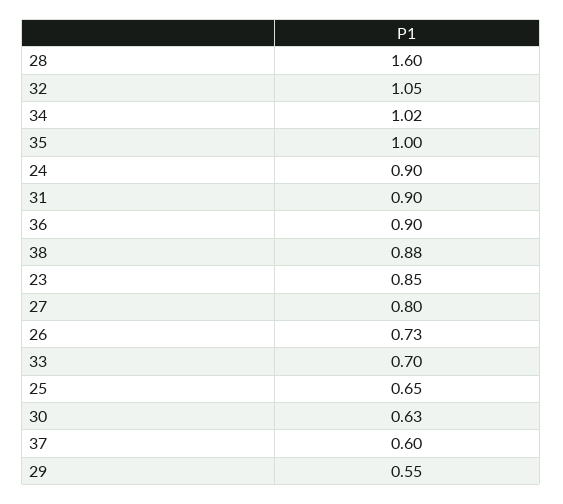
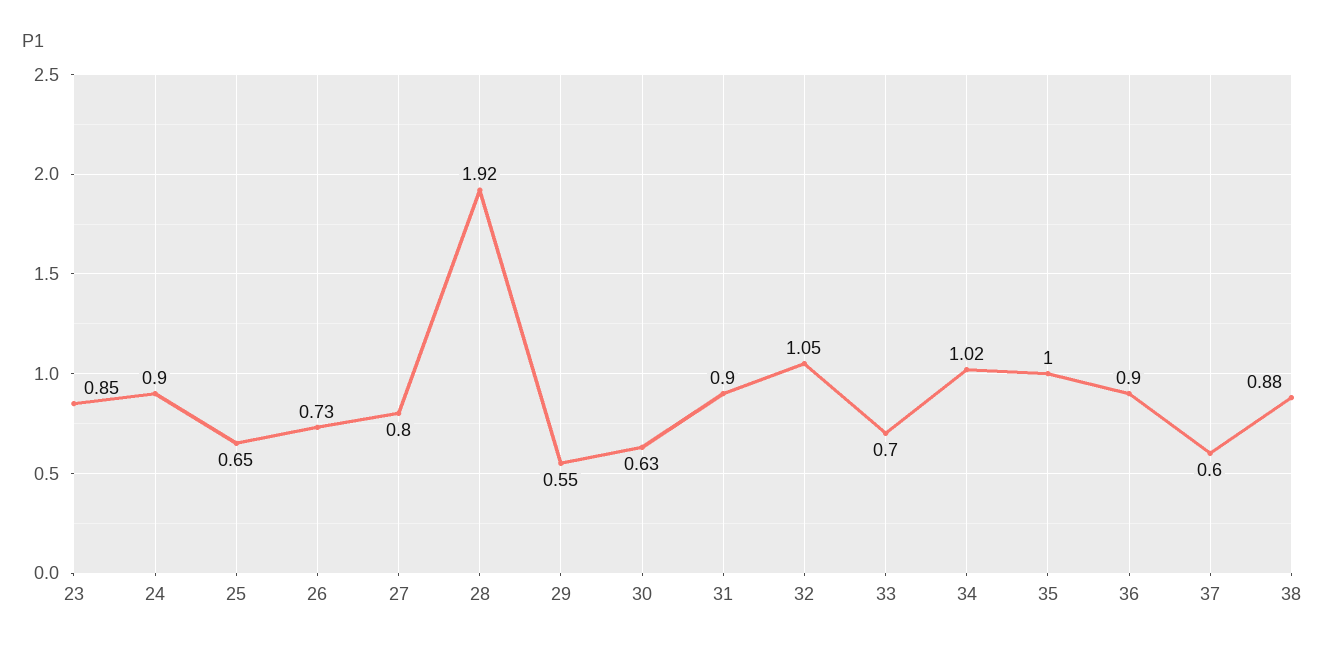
  {
-   "28": 1.6,
+   "28": 1.92,
    "32": 1.05,
    "34": 1.02,
    "35": 1,
    "24": 0.9,
    "31": 0.9,
    "36": 0.9,
    "38": 0.88,
    "23": 0.85,
    "27": 0.8,
    "26": 0.73,
    "33": 0.7,
    "25": 0.65,
    "30": 0.63,
    "37": 0.6,
    "29": 0.55
  }

